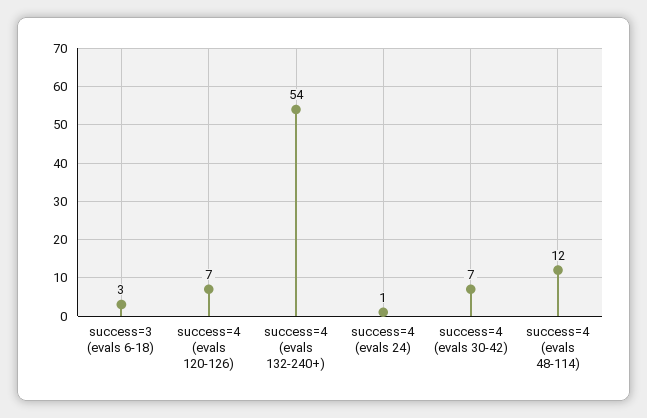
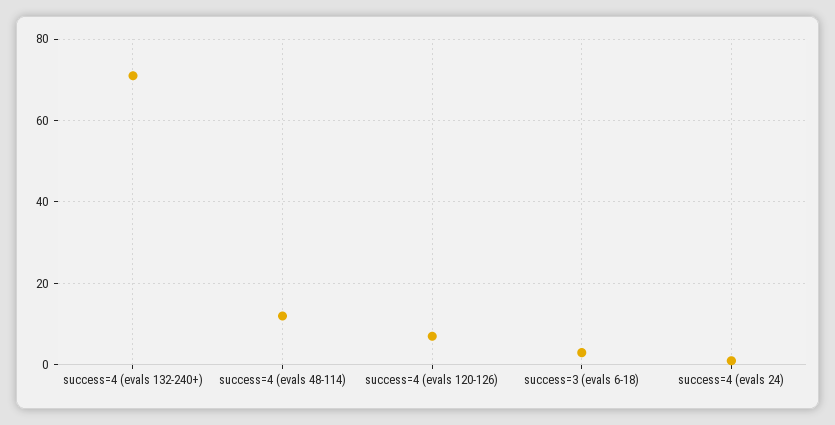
  {
    "success=3 (evals 6-18)": 3,
    "success=4 (evals 120-126)": 7,
-   "success=4 (evals 132-240+)": 54,
+   "success=4 (evals 132-240+)": 70,
    "success=4 (evals 24)": 1,
-   "success=4 (evals 30-42)": 7,
    "success=4 (evals 48-114)": 12
  }

